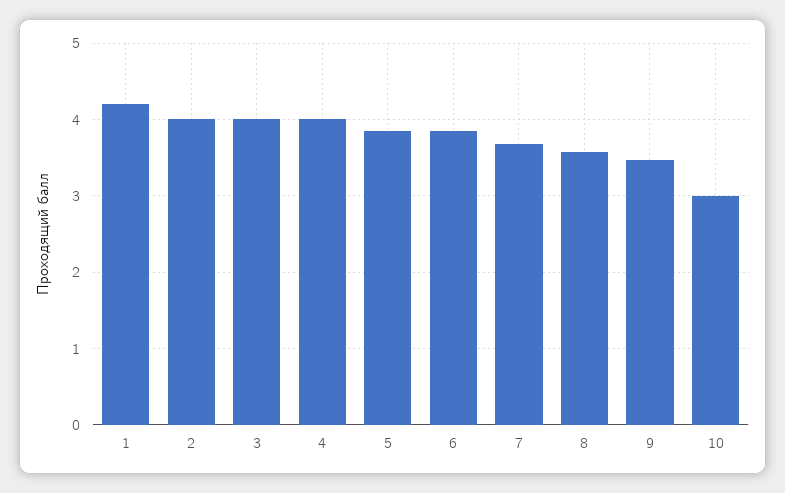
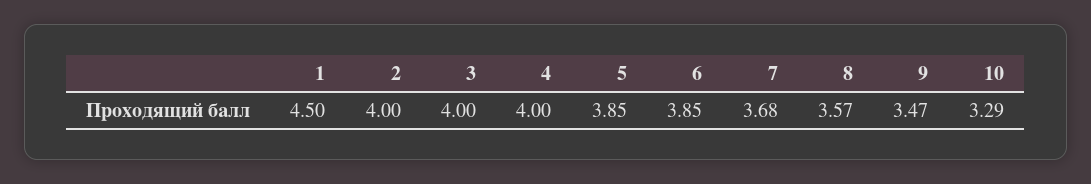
  {
-   "1": 4.2,
+   "1": 4.5,
    "2": 4,
    "3": 4,
    "4": 4,
    "5": 3.85,
    "6": 3.85,
    "7": 3.68,
    "8": 3.57,
    "9": 3.47,
-   "10": 3
+   "10": 3.29
  }

